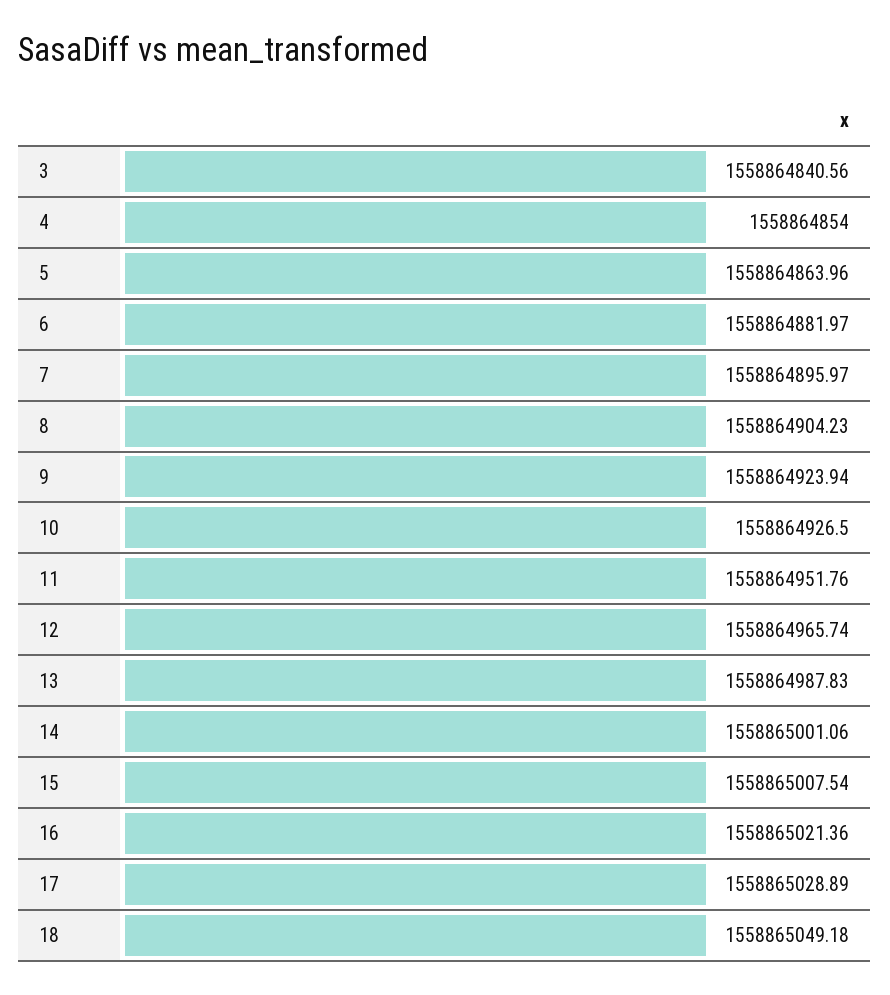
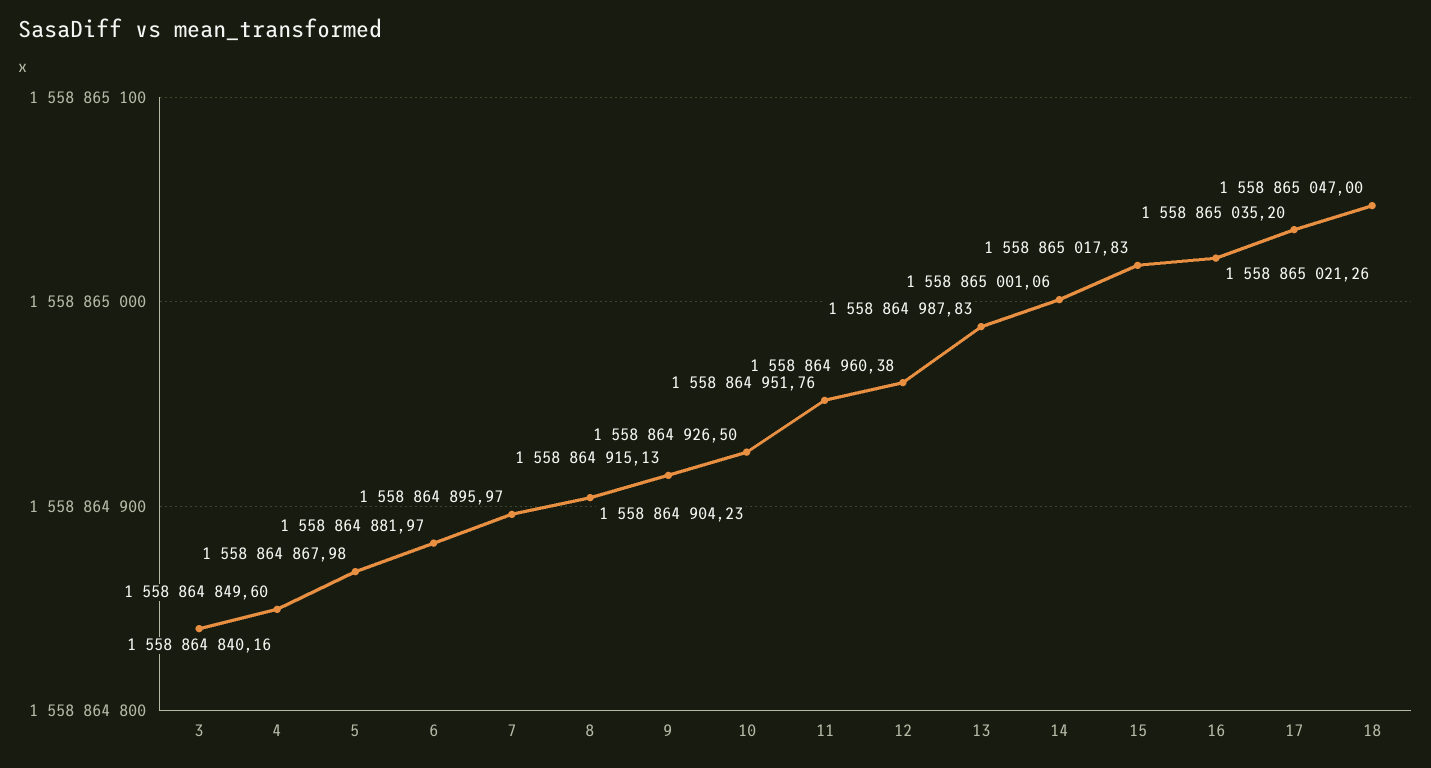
  {
-   "3": 1558864840.56,
+   "3": 1558864840.16,
-   "4": 1558864854,
+   "4": 1558864849.6,
-   "5": 1558864863.96,
+   "5": 1558864867.98,
    "6": 1558864881.97,
    "7": 1558864895.97,
    "8": 1558864904.23,
-   "9": 1558864923.94,
+   "9": 1558864915.13,
    "10": 1558864926.5,
    "11": 1558864951.76,
-   "12": 1558864965.74,
+   "12": 1558864960.38,
    "13": 1558864987.83,
    "14": 1558865001.06,
-   "15": 1558865007.54,
+   "15": 1558865017.83,
-   "16": 1558865021.36,
+   "16": 1558865021.26,
-   "17": 1558865028.89,
+   "17": 1558865035.2,
-   "18": 1558865049.18
+   "18": 1558865047
  }

